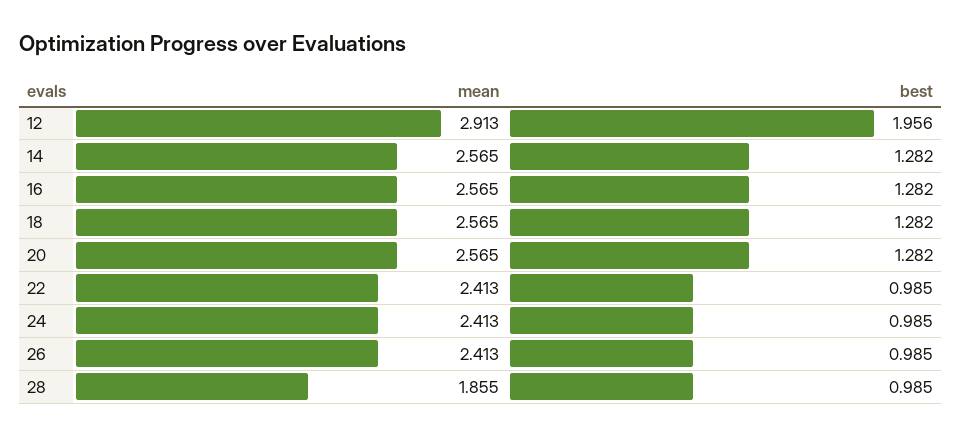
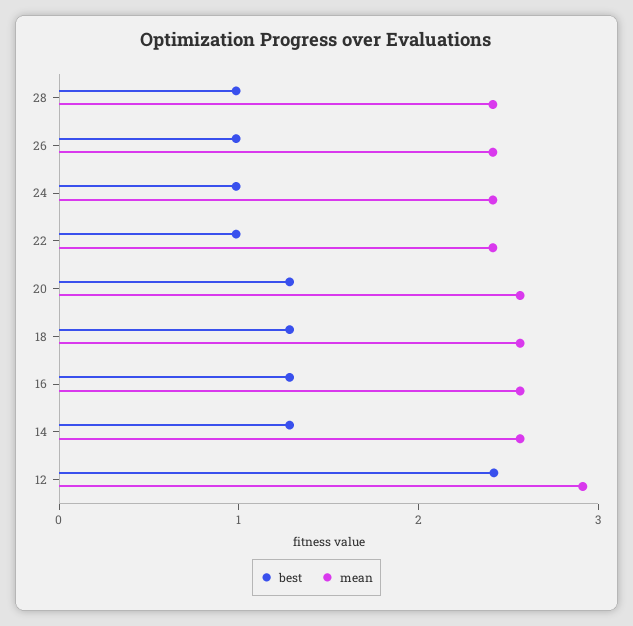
  {
    "mean": {
      "12": 2.913,
      "14": 2.565,
      "16": 2.565,
      "18": 2.565,
      "20": 2.565,
      "22": 2.413,
      "24": 2.413,
      "26": 2.413,
-     "28": 1.855
+     "28": 2.4
    },
    "best": {
-     "12": 1.956,
+     "12": 2.4,
      "14": 1.282,
      "16": 1.282,
      "18": 1.282,
      "20": 1.282,
      "22": 0.985,
      "24": 0.985,
      "26": 0.985,
      "28": 0.985
    }
  }

